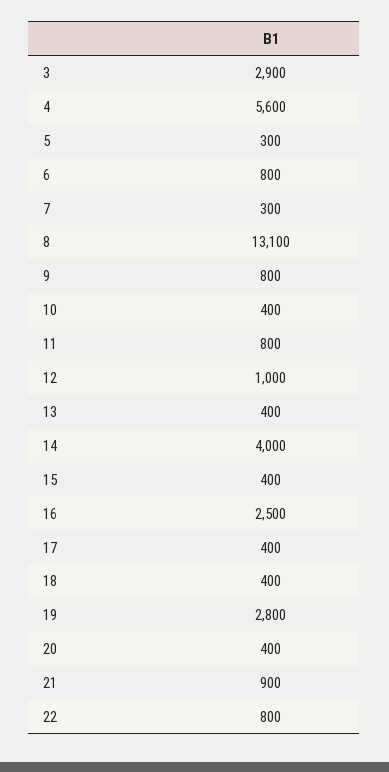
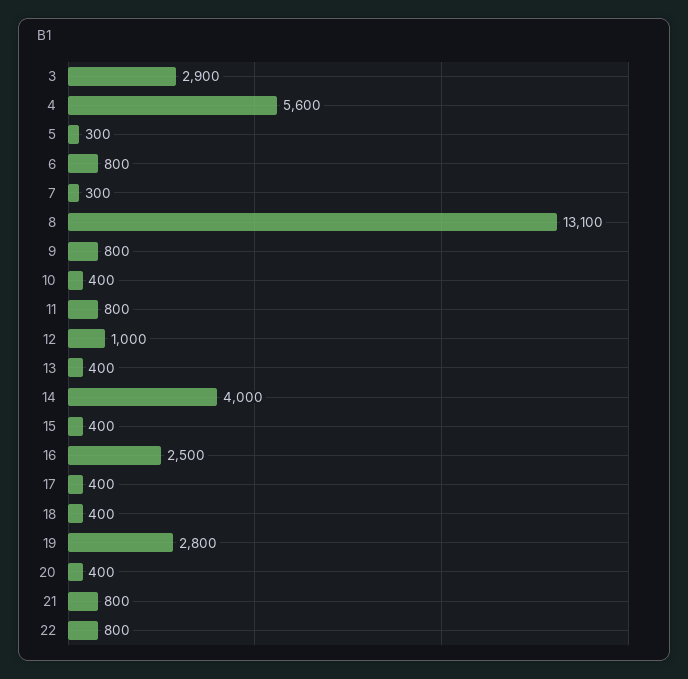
  {
    "3": 2900,
    "4": 5600,
    "5": 300,
    "6": 800,
    "7": 300,
    "8": 13100,
    "9": 800,
    "10": 400,
    "11": 800,
    "12": 1000,
    "13": 400,
    "14": 4000,
    "15": 400,
    "16": 2500,
    "17": 400,
    "18": 400,
    "19": 2800,
    "20": 400,
-   "21": 900,
+   "21": 800,
    "22": 800
  }

